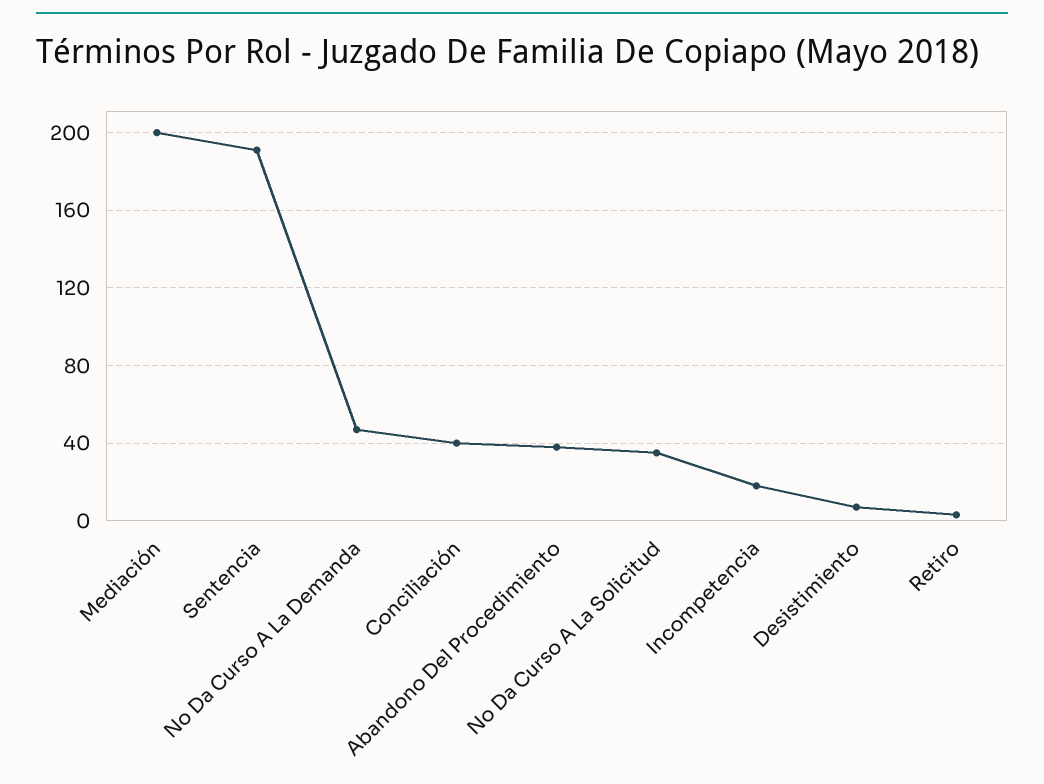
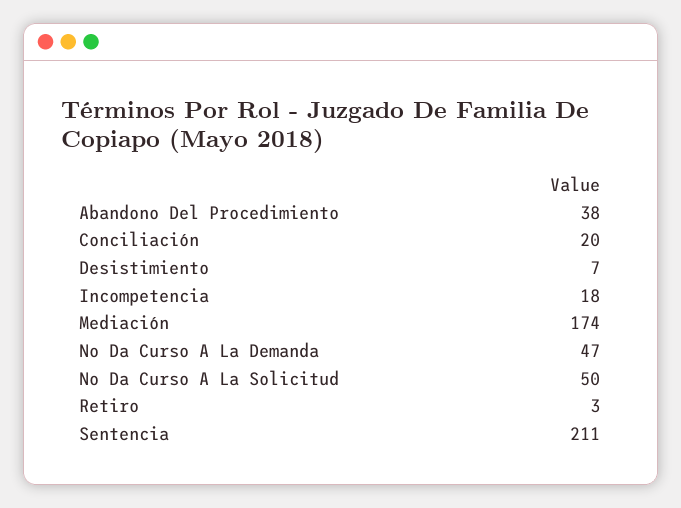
  {
-   "Mediación": 200,
+   "Mediación": 174,
-   "Sentencia": 190,
+   "Sentencia": 211,
    "No Da Curso A La Demanda": 47,
-   "Conciliación": 40,
+   "Conciliación": 20,
    "Abandono Del Procedimiento": 38,
-   "No Da Curso A La Solicitud": 35,
+   "No Da Curso A La Solicitud": 50,
    "Incompetencia": 18,
    "Desistimiento": 7,
    "Retiro": 3
  }

